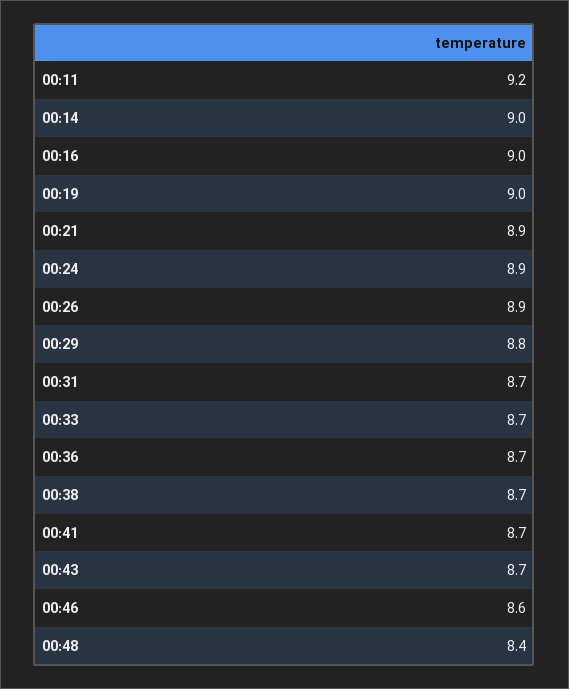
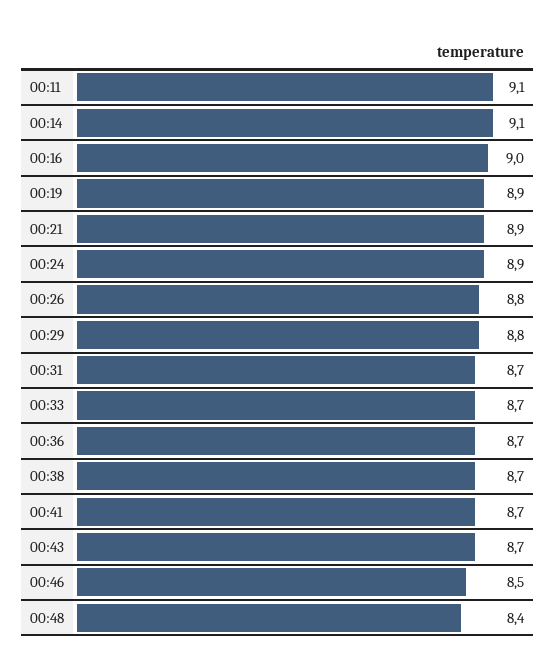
  {
-   "00:11": 9.2,
+   "00:11": 9.1,
-   "00:14": 9,
+   "00:14": 9.1,
    "00:16": 9,
-   "00:19": 9,
+   "00:19": 8.9,
    "00:21": 8.9,
    "00:24": 8.9,
-   "00:26": 8.9,
+   "00:26": 8.8,
    "00:29": 8.8,
    "00:31": 8.7,
    "00:33": 8.7,
    "00:36": 8.7,
    "00:38": 8.7,
    "00:41": 8.7,
    "00:43": 8.7,
-   "00:46": 8.6,
+   "00:46": 8.5,
    "00:48": 8.4
  }

